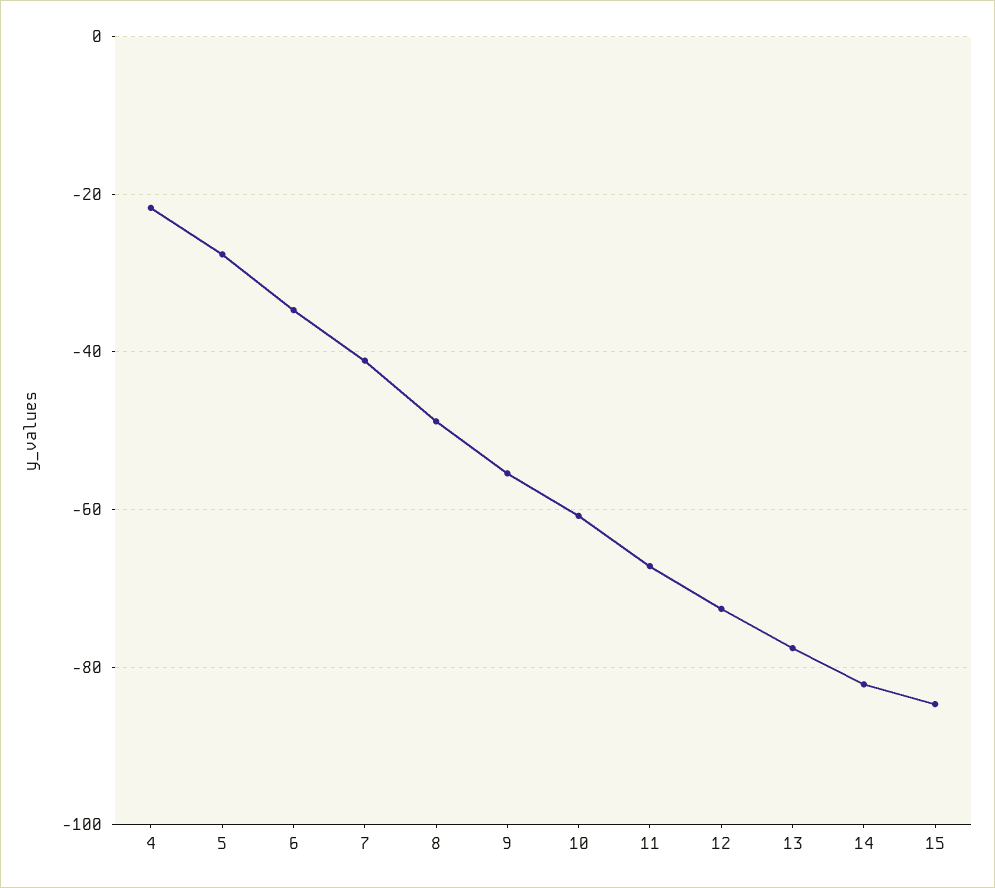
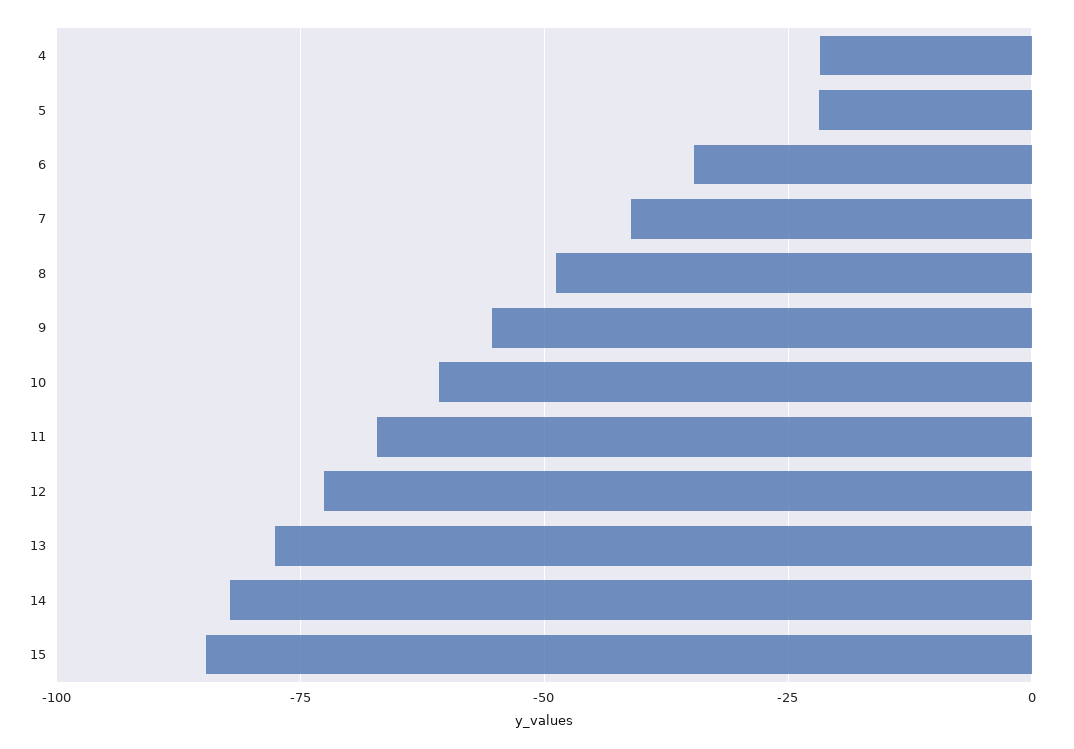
  {
    "4": -22,
-   "5": -28,
+   "5": -22.5,
    "6": -34,
    "7": -42,
    "8": -48,
    "9": -56,
    "10": -60,
    "11": -68,
    "12": -72,
    "13": -78,
    "14": -82,
    "15": -84
  }

